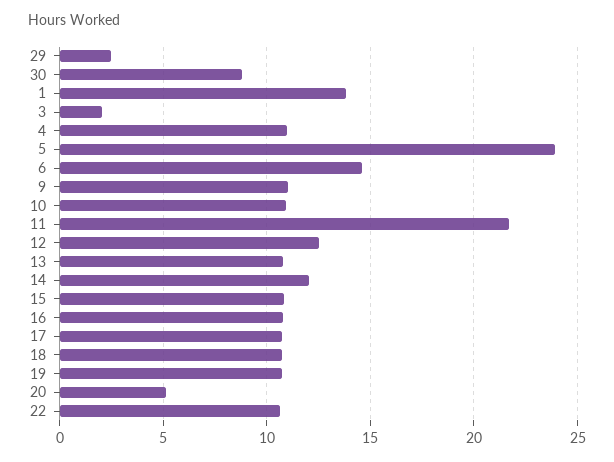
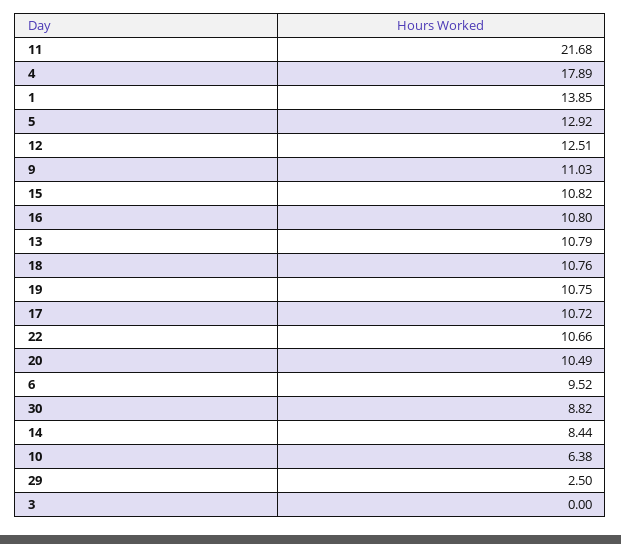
  {
    "29": 2.5,
    "30": 8.82,
    "1": 13.85,
-   "3": 2,
+   "3": 0,
-   "4": 11,
+   "4": 17.89,
-   "5": 24,
+   "5": 12.92,
-   "6": 14.5,
+   "6": 9.52,
    "9": 11.03,
-   "10": 11,
+   "10": 6.38,
    "11": 21.68,
    "12": 12.51,
    "13": 10.79,
-   "14": 12,
+   "14": 8.44,
    "15": 10.82,
    "16": 10.8,
    "17": 10.72,
    "18": 10.76,
    "19": 10.75,
-   "20": 5,
+   "20": 10.49,
    "22": 10.66
  }

